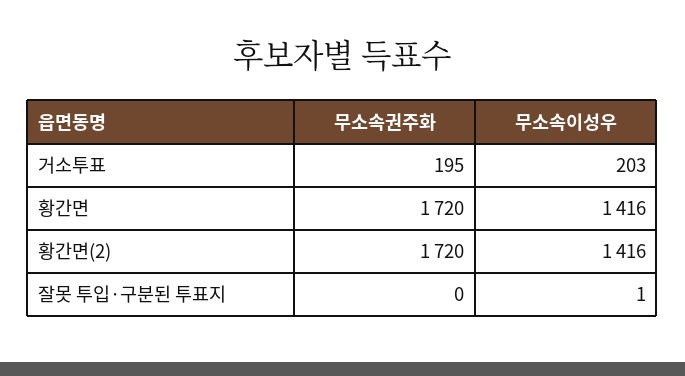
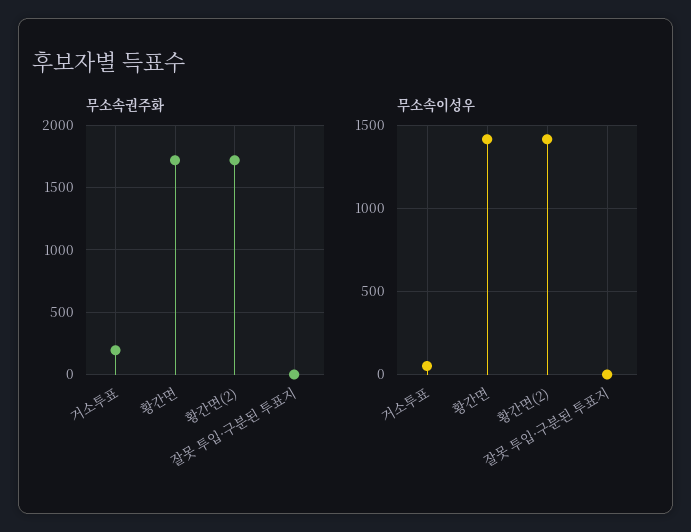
  {
    "무소속권주화": {
      "거소투표": 195,
      "황간면": 1720,
      "황간면(2)": 1720,
      "잘못 투입·구분된 투표지": 0
    },
    "무소속이성우": {
-     "거소투표": 203,
+     "거소투표": 50,
      "황간면": 1416,
      "황간면(2)": 1416,
      "잘못 투입·구분된 투표지": 1
    }
  }

